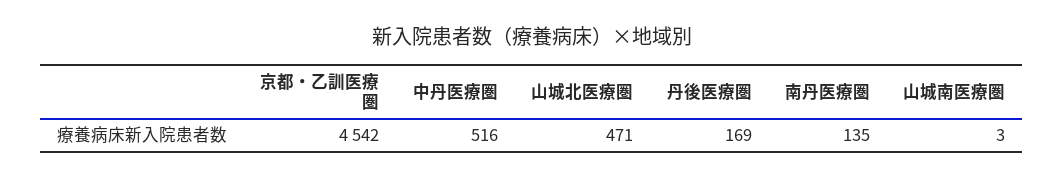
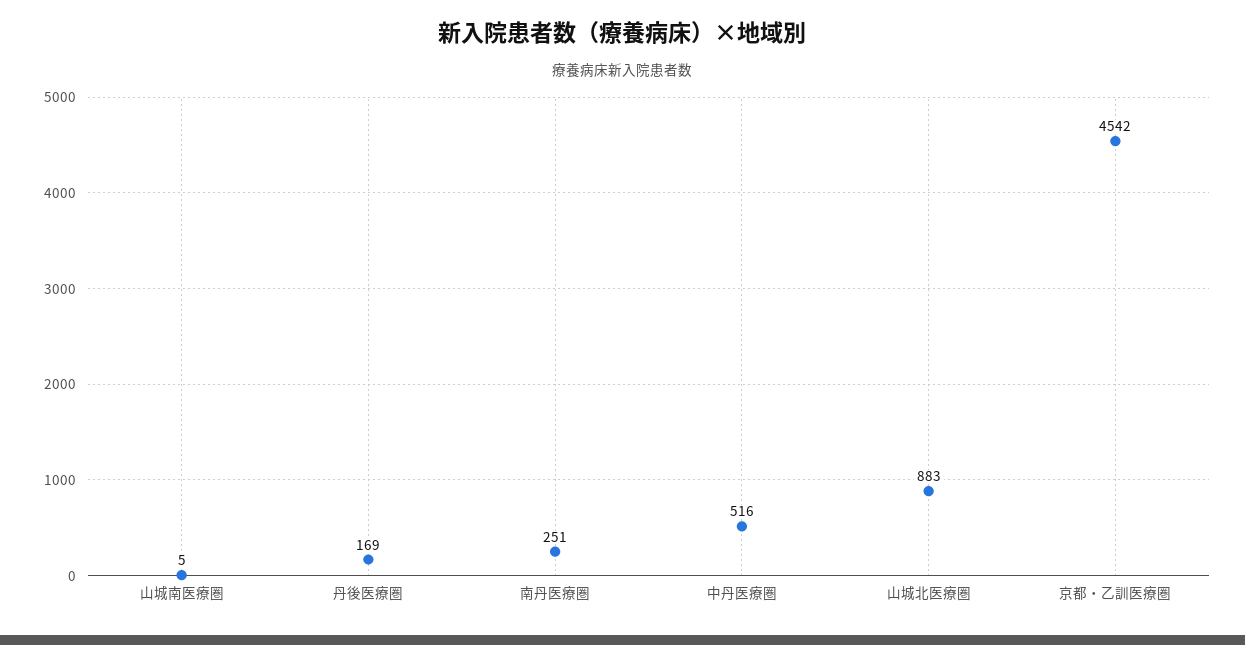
  {
    "京都・乙訓医療圏": 4542,
    "中丹医療圏": 516,
-   "山城北医療圏": 471,
+   "山城北医療圏": 883,
    "丹後医療圏": 169,
-   "南丹医療圏": 135,
+   "南丹医療圏": 251,
-   "山城南医療圏": 3
+   "山城南医療圏": 5
  }

